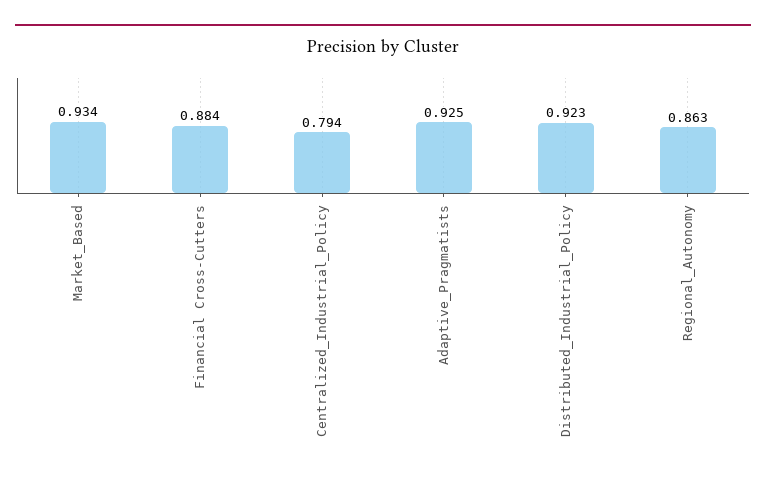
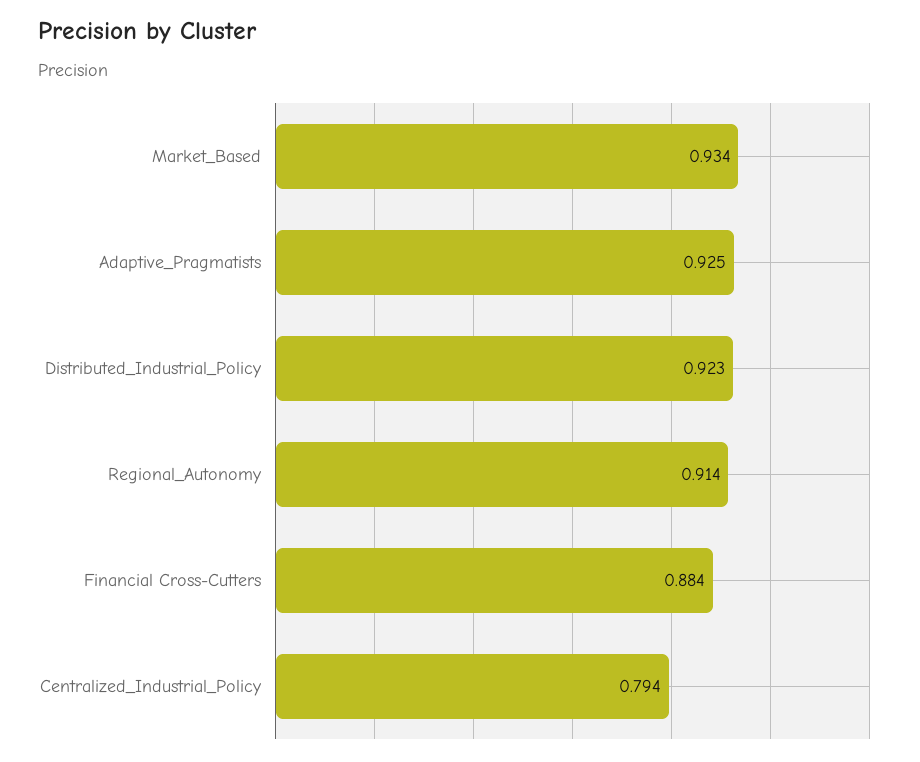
  {
    "Market_Based": 0.934,
    "Financial Cross-Cutters": 0.884,
    "Centralized_Industrial_Policy": 0.794,
    "Adaptive_Pragmatists": 0.925,
    "Distributed_Industrial_Policy": 0.923,
-   "Regional_Autonomy": 0.863
+   "Regional_Autonomy": 0.914
  }

